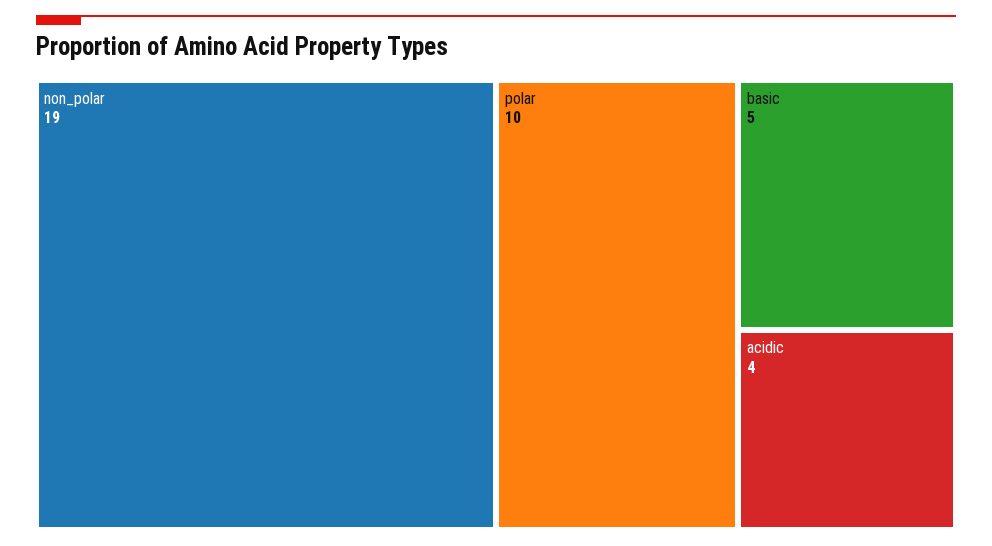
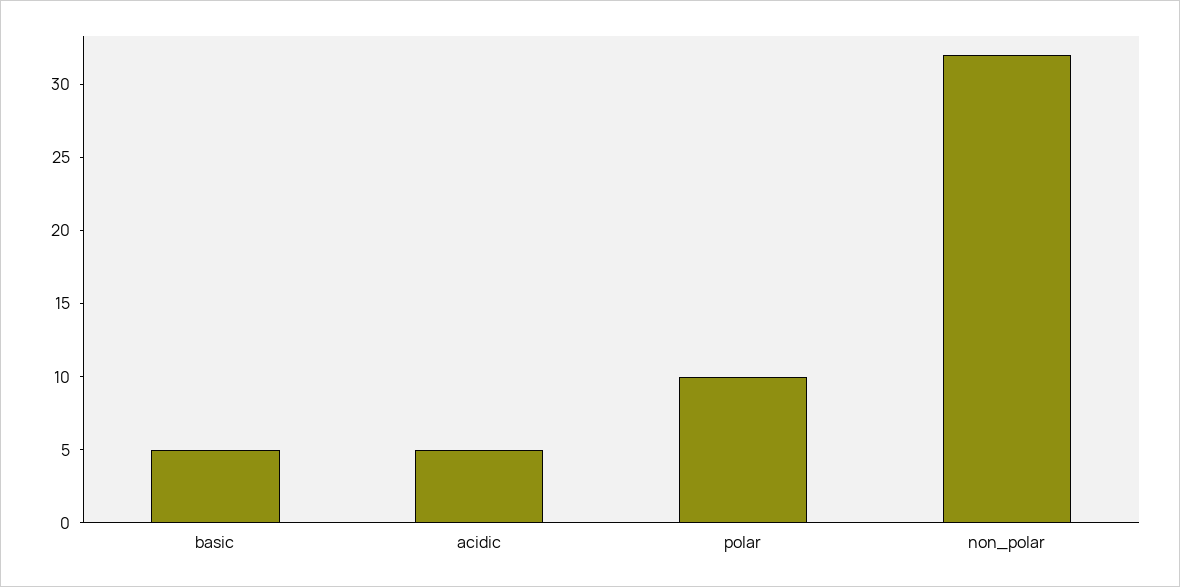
  {
-   "non_polar": 19,
+   "non_polar": 32,
    "polar": 10,
    "basic": 5,
-   "acidic": 4
+   "acidic": 5
  }

